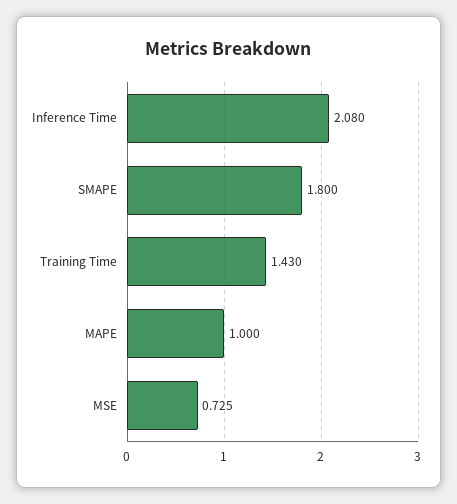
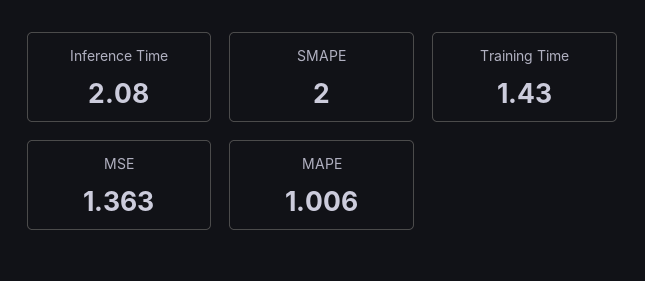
  {
    "Inference Time": 2.08,
-   "SMAPE": 1.8,
+   "SMAPE": 2,
    "Training Time": 1.43,
-   "MAPE": 1,
+   "MAPE": 1.006,
-   "MSE": 0.725
+   "MSE": 1.363
  }

